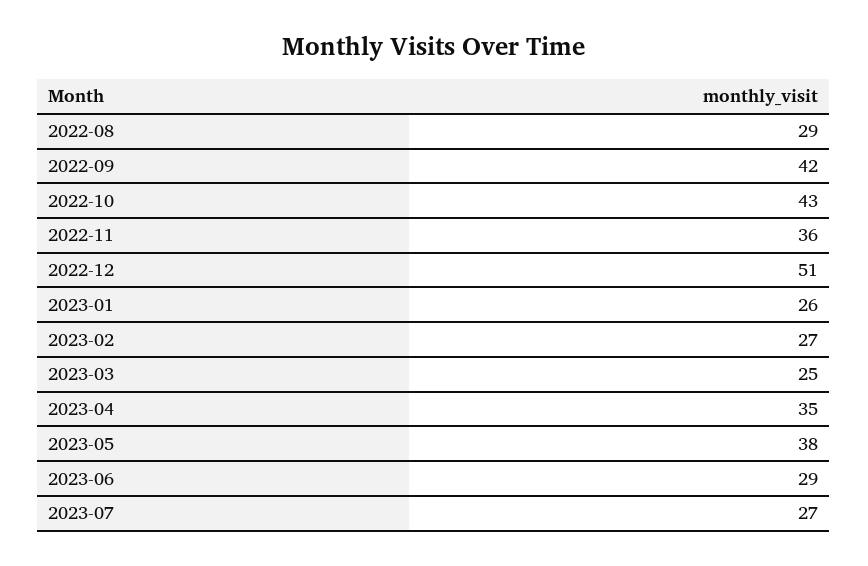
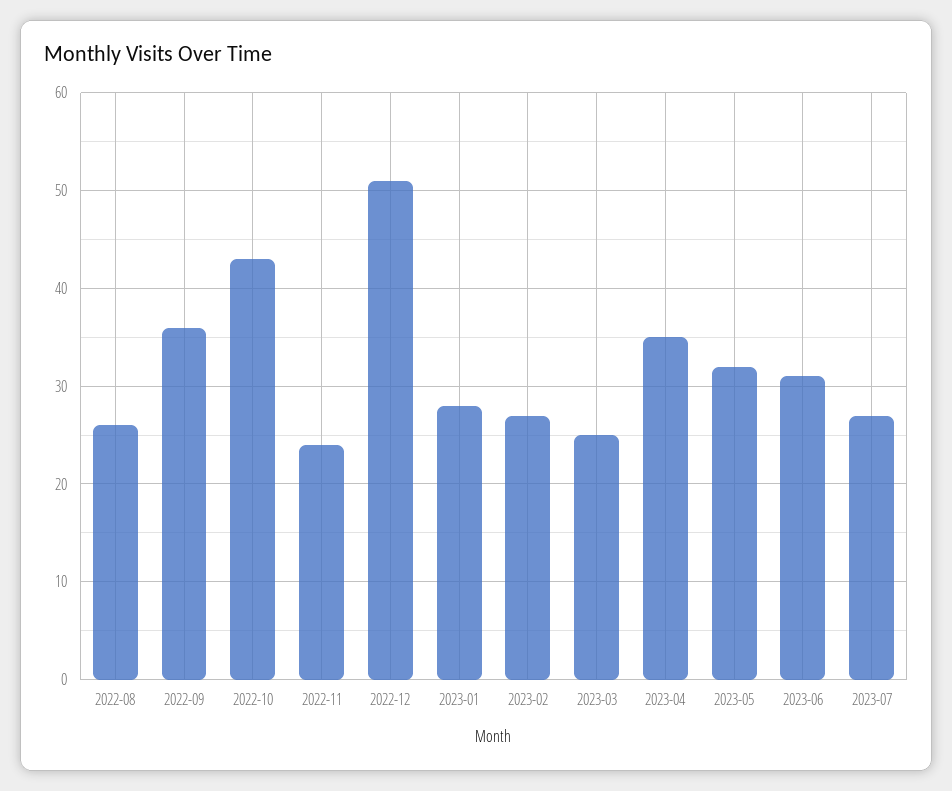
  {
-   "2022-08": 29,
+   "2022-08": 26,
-   "2022-09": 42,
+   "2022-09": 36,
    "2022-10": 43,
-   "2022-11": 36,
+   "2022-11": 24,
    "2022-12": 51,
-   "2023-01": 26,
+   "2023-01": 28,
    "2023-02": 27,
    "2023-03": 25,
    "2023-04": 35,
-   "2023-05": 38,
+   "2023-05": 32,
-   "2023-06": 29,
+   "2023-06": 31,
    "2023-07": 27
  }

